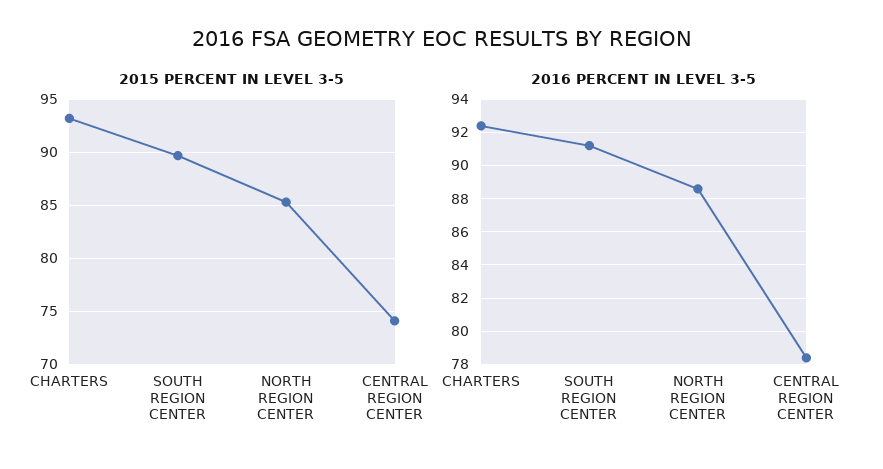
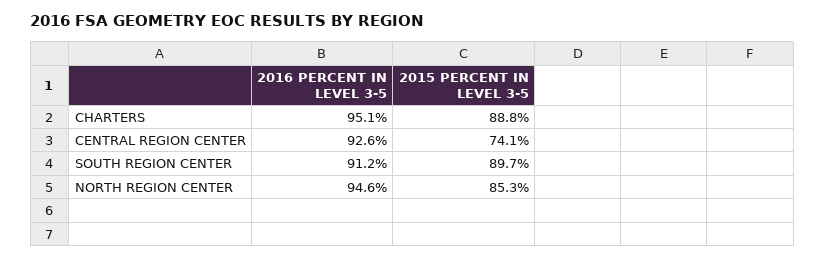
  {
    "2015 PERCENT IN LEVEL 3-5": {
-     "CHARTERS": 93,
+     "CHARTERS": 88.8,
      "SOUTH REGION CENTER": 89.7,
      "NORTH REGION CENTER": 85.3,
      "CENTRAL REGION CENTER": 74.1
    },
    "2016 PERCENT IN LEVEL 3-5": {
-     "CHARTERS": 92.5,
+     "CHARTERS": 95.1,
      "SOUTH REGION CENTER": 91.2,
-     "NORTH REGION CENTER": 88.5,
+     "NORTH REGION CENTER": 94.6,
-     "CENTRAL REGION CENTER": 78.5
+     "CENTRAL REGION CENTER": 92.6
    }
  }

